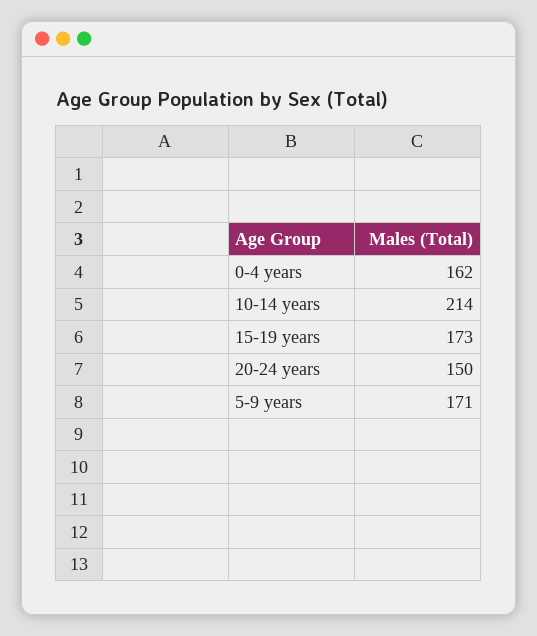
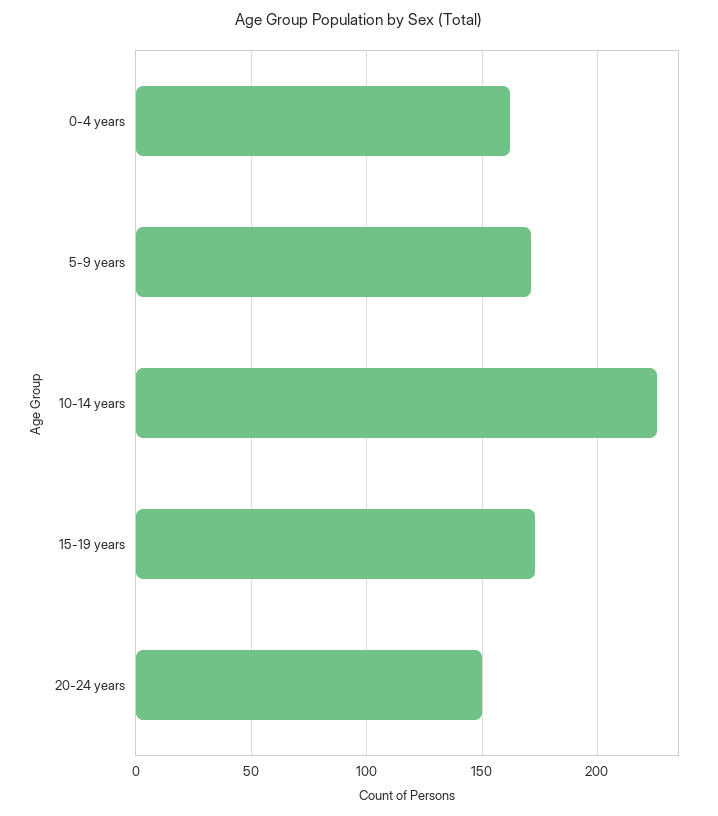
  {
    "0-4 years": 162,
-   "10-14 years": 214,
+   "10-14 years": 225,
    "15-19 years": 173,
    "20-24 years": 150,
    "5-9 years": 171
  }

